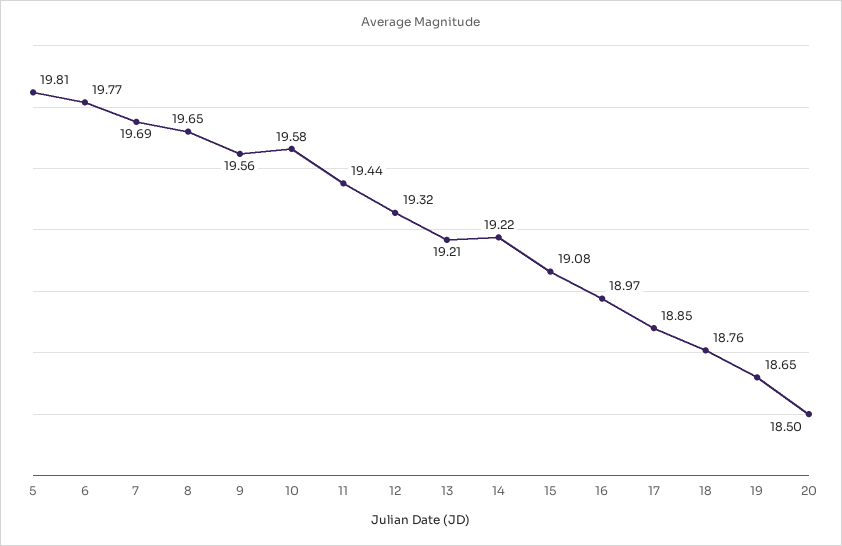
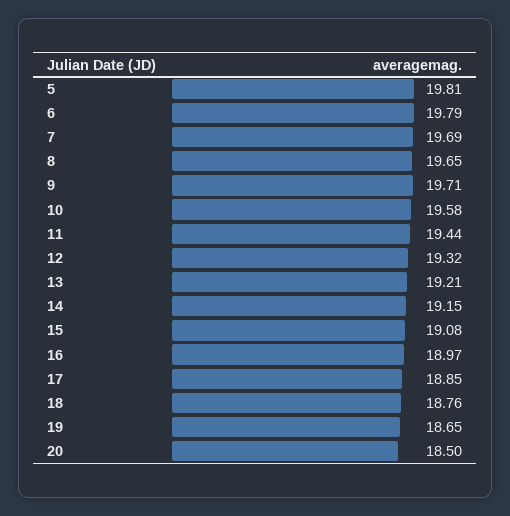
  {
    "5": 19.81,
-   "6": 19.77,
+   "6": 19.79,
    "7": 19.69,
    "8": 19.65,
-   "9": 19.56,
+   "9": 19.71,
    "10": 19.58,
    "11": 19.44,
    "12": 19.32,
    "13": 19.21,
-   "14": 19.22,
+   "14": 19.15,
    "15": 19.08,
    "16": 18.97,
    "17": 18.85,
    "18": 18.76,
    "19": 18.65,
    "20": 18.5
  }

